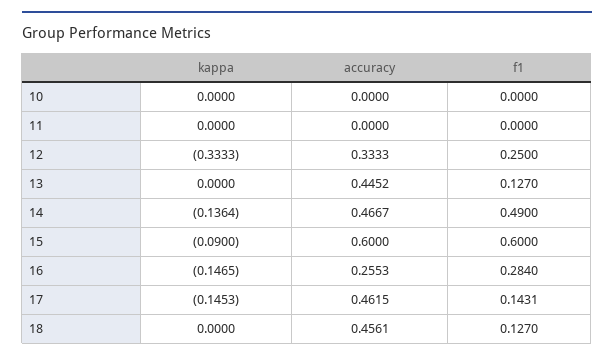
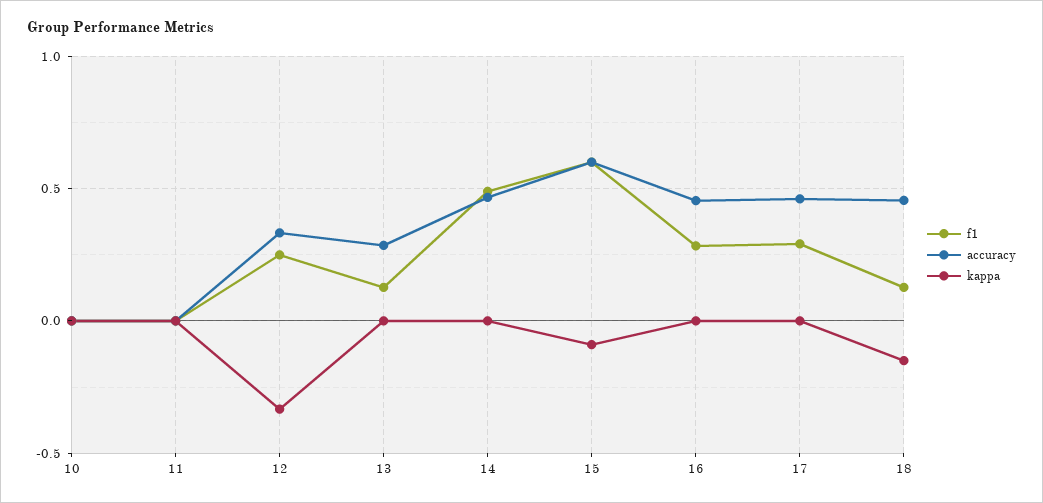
  {
    "kappa": {
      "10": 0,
      "11": 0,
      "12": -0.3333,
      "13": 0,
-     "14": -0.1364,
+     "14": 0,
      "15": -0.09,
-     "16": -0.1465,
+     "16": 0,
-     "17": -0.1453,
+     "17": 0,
-     "18": 0
+     "18": -0.15
    },
    "accuracy": {
      "10": 0,
      "11": 0,
      "12": 0.3333,
-     "13": 0.4452,
+     "13": 0.3,
      "14": 0.4667,
      "15": 0.6,
-     "16": 0.2553,
+     "16": 0.45,
      "17": 0.4615,
      "18": 0.4561
    },
    "f1": {
      "10": 0,
      "11": 0,
      "12": 0.25,
      "13": 0.127,
      "14": 0.49,
      "15": 0.6,
      "16": 0.284,
-     "17": 0.1431,
+     "17": 0.3,
      "18": 0.127
    }
  }

